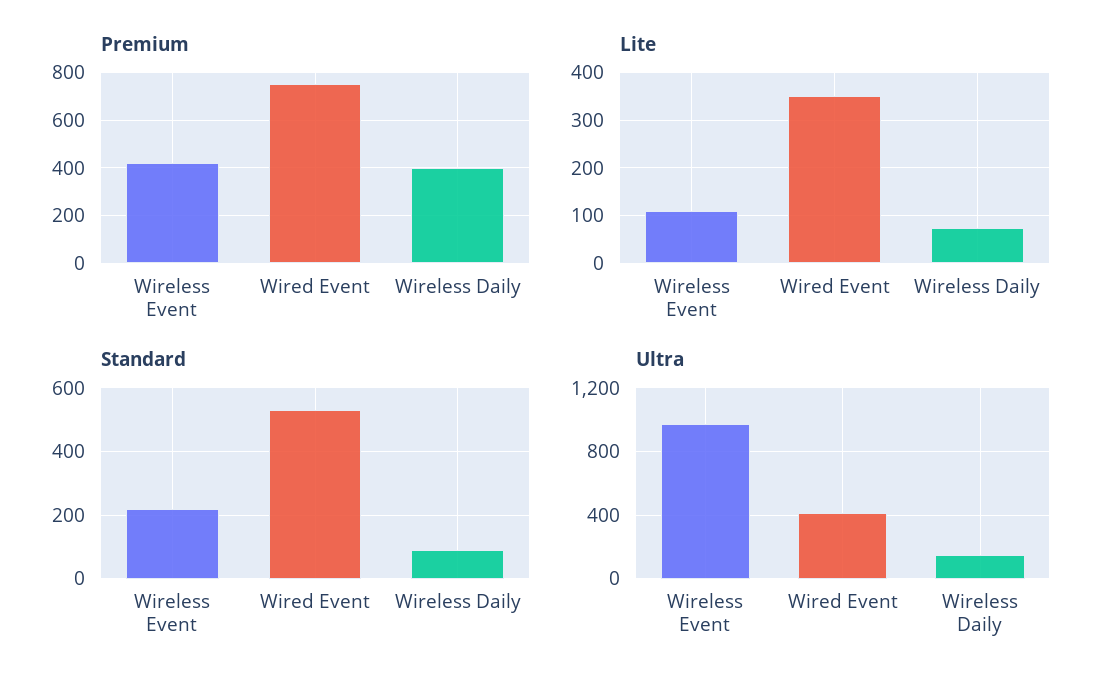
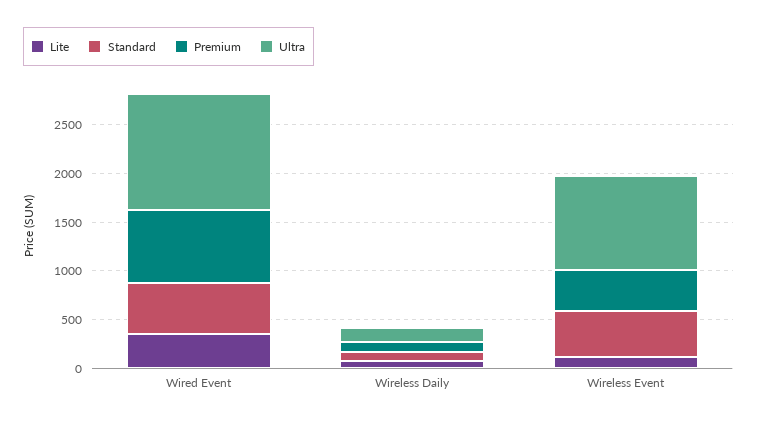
  {
    "Premium": {
      "Wireless Event": 400,
      "Wired Event": 750,
-     "Wireless Daily": 400
+     "Wireless Daily": 100
    },
    "Lite": {
      "Wireless Event": 120,
      "Wired Event": 360,
      "Wireless Daily": 80
    },
    "Standard": {
-     "Wireless Event": 220,
+     "Wireless Event": 500,
      "Wired Event": 540,
      "Wireless Daily": 100
    },
    "Ultra": {
      "Wireless Event": 950,
-     "Wired Event": 400,
+     "Wired Event": 1200,
      "Wireless Daily": 150
    }
  }

